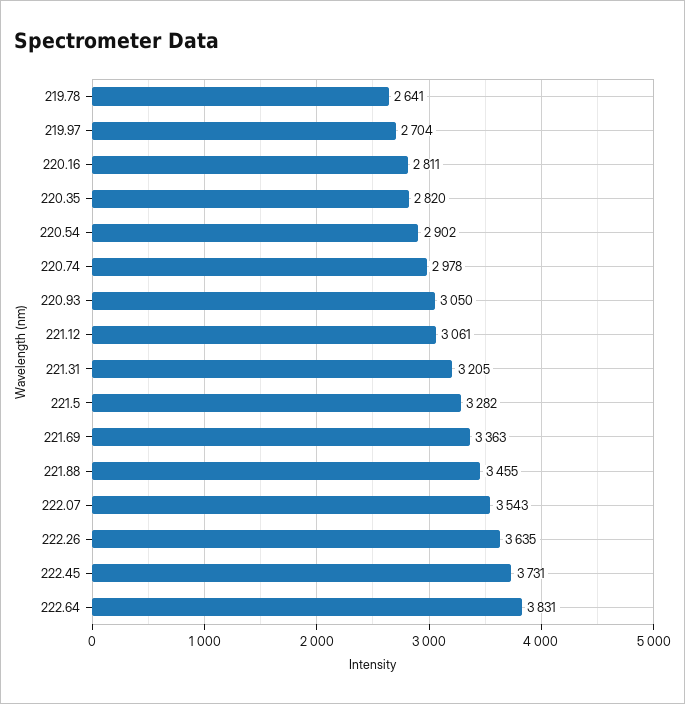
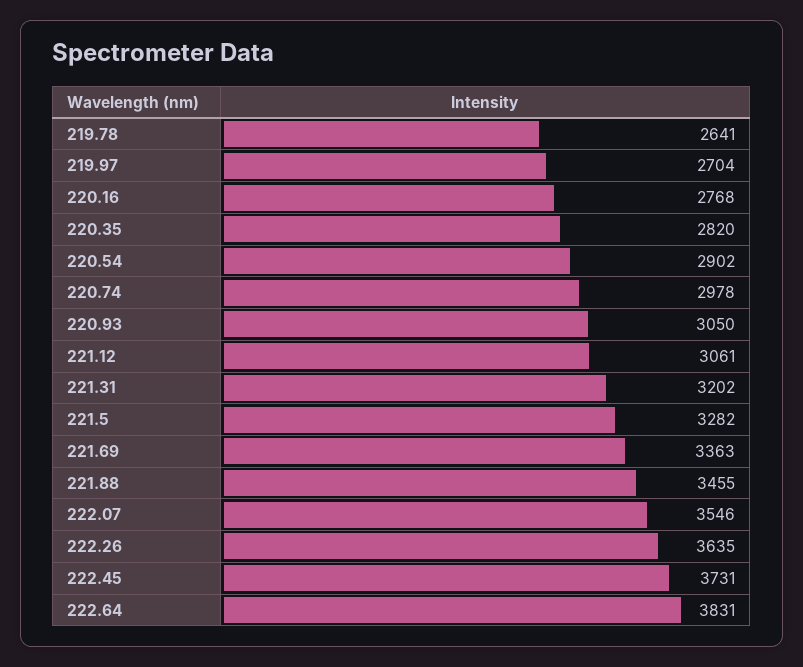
  {
    "219.78": 2641,
    "219.97": 2704,
-   "220.16": 2811,
+   "220.16": 2768,
    "220.35": 2820,
    "220.54": 2902,
    "220.74": 2978,
    "220.93": 3050,
    "221.12": 3061,
-   "221.31": 3205,
+   "221.31": 3202,
    "221.5": 3282,
    "221.69": 3363,
    "221.88": 3455,
-   "222.07": 3543,
+   "222.07": 3546,
    "222.26": 3635,
    "222.45": 3731,
    "222.64": 3831
  }

